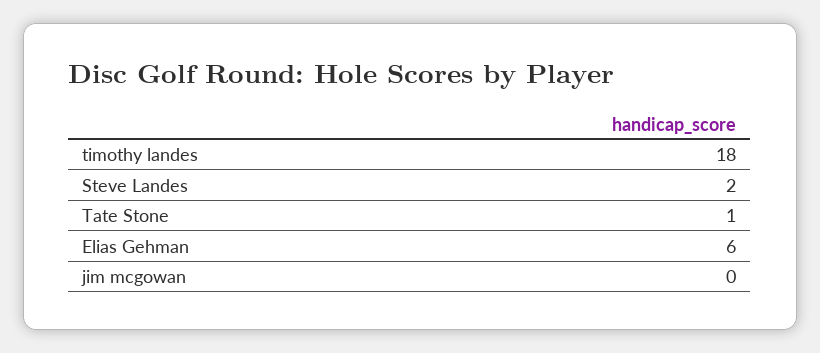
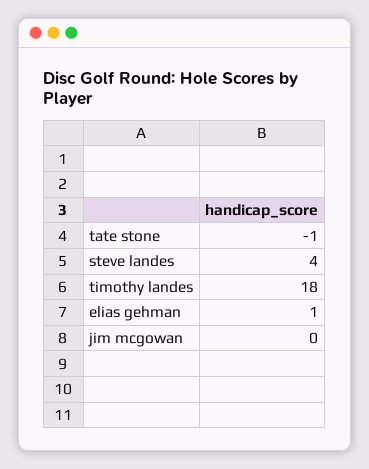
  {
    "timothy landes": 18,
-   "Steve Landes": 2,
+   "Steve Landes": 4,
-   "Tate Stone": 1,
+   "Tate Stone": -1,
-   "Elias Gehman": 6,
+   "Elias Gehman": 1,
    "jim mcgowan": 0
  }

